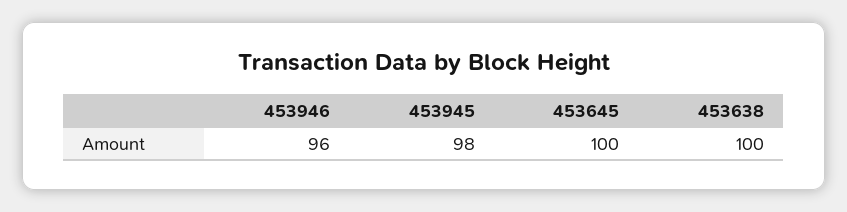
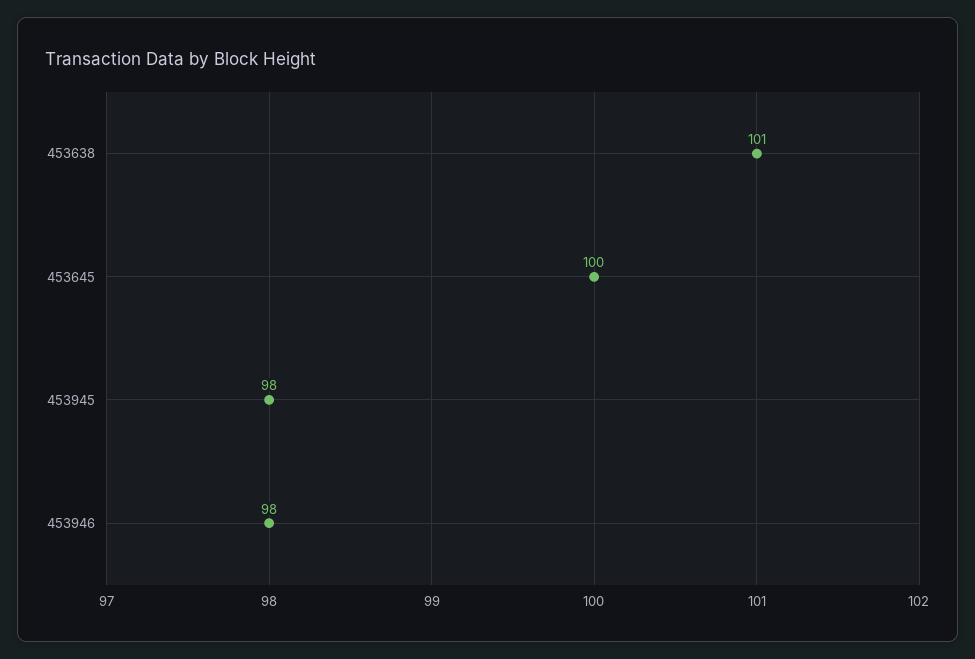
  {
-   "453946": 96,
+   "453946": 98,
    "453945": 98,
    "453645": 100,
-   "453638": 100
+   "453638": 101
  }

